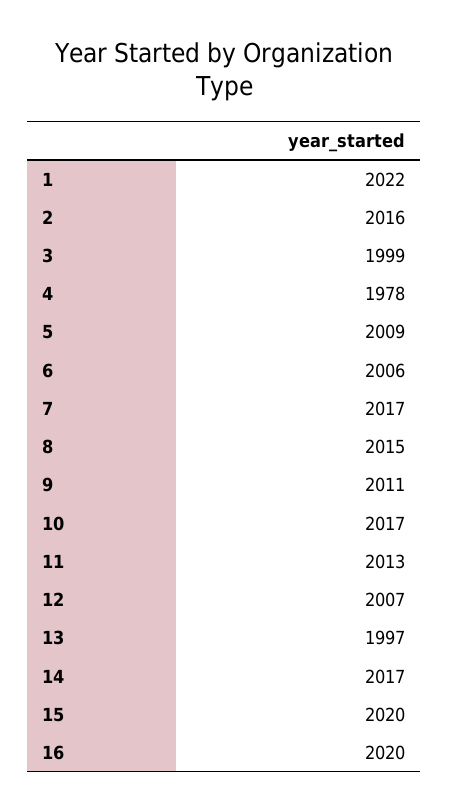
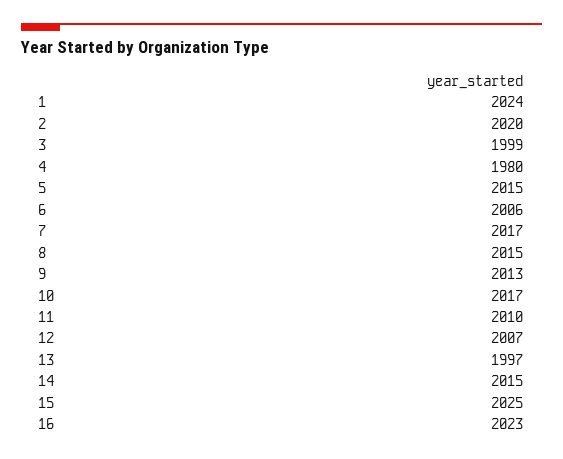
  {
-   "1": 2022,
+   "1": 2024,
-   "2": 2016,
+   "2": 2020,
    "3": 1999,
-   "4": 1978,
+   "4": 1980,
-   "5": 2009,
+   "5": 2015,
    "6": 2006,
    "7": 2017,
    "8": 2015,
-   "9": 2011,
+   "9": 2013,
    "10": 2017,
-   "11": 2013,
+   "11": 2010,
    "12": 2007,
    "13": 1997,
-   "14": 2017,
+   "14": 2015,
-   "15": 2020,
+   "15": 2025,
-   "16": 2020
+   "16": 2023
  }

